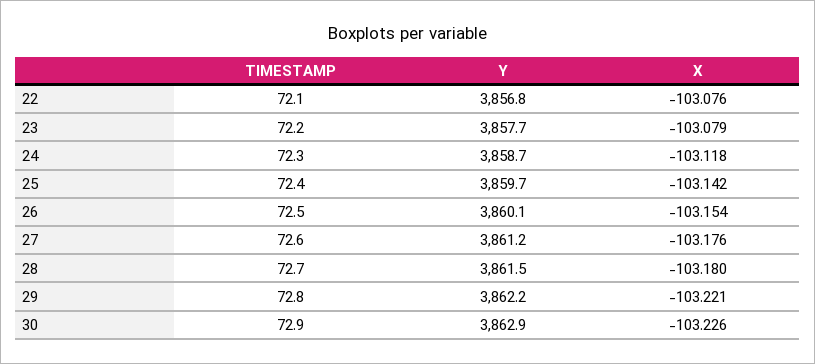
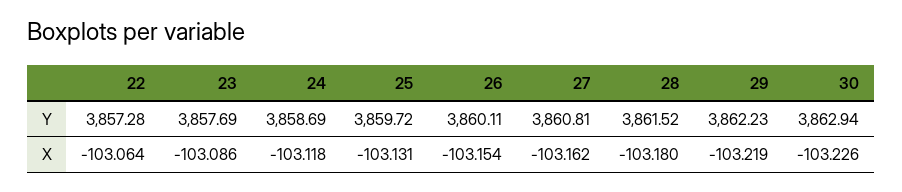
  {
-   "TIMESTAMP": {
-     "22": 72.1,
-     "23": 72.2,
-     "24": 72.3,
-     "25": 72.4,
-     "26": 72.5,
-     "27": 72.6,
-     "28": 72.7,
-     "29": 72.8,
-     "30": 72.9
-   },
    "Y": {
-     "22": 3856.8,
+     "22": 3857.28,
      "23": 3857.69,
      "24": 3858.69,
      "25": 3859.72,
      "26": 3860.11,
-     "27": 3861.2,
+     "27": 3860.81,
      "28": 3861.52,
      "29": 3862.23,
      "30": 3862.94
    },
    "X": {
-     "22": -103.076,
+     "22": -103.064,
-     "23": -103.079,
+     "23": -103.086,
      "24": -103.118,
-     "25": -103.142,
+     "25": -103.131,
      "26": -103.154,
-     "27": -103.176,
+     "27": -103.162,
      "28": -103.18,
-     "29": -103.221,
+     "29": -103.219,
      "30": -103.226
    }
  }

